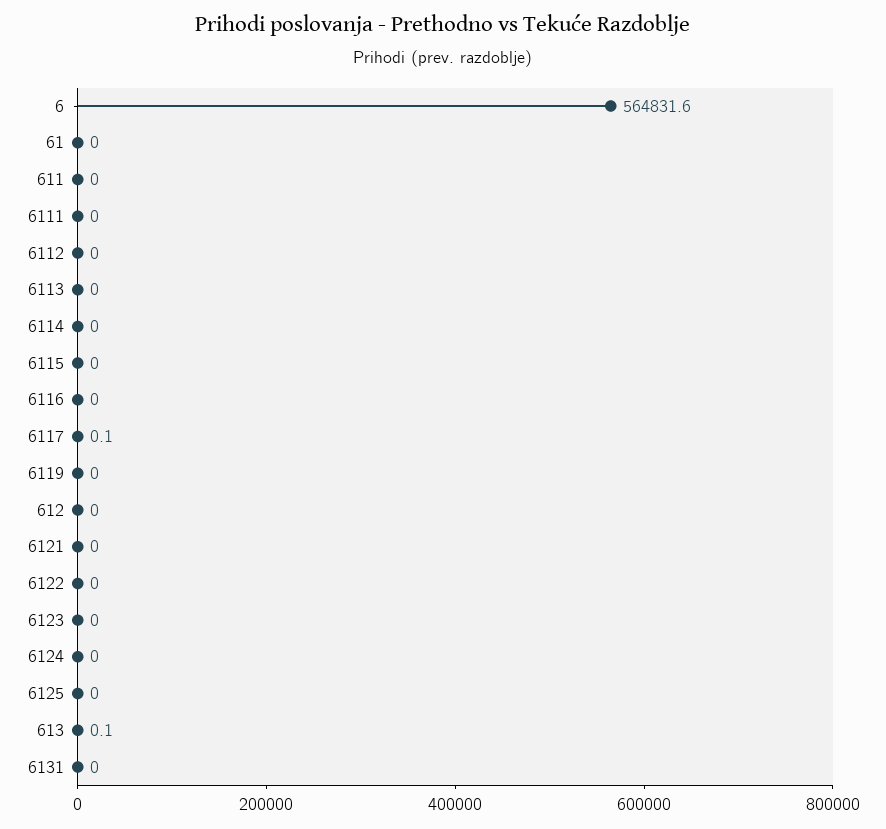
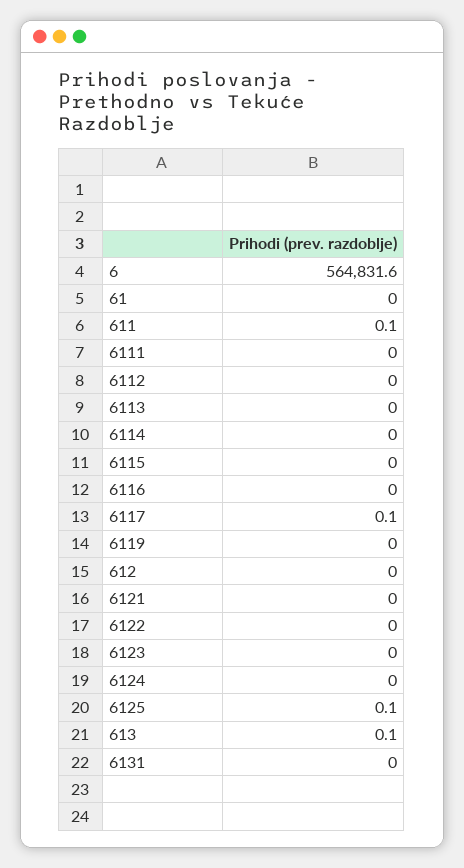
  {
    "6": 564831.6,
    "61": 0,
-   "611": 0,
+   "611": 0.1,
    "6111": 0,
    "6112": 0,
    "6113": 0,
    "6114": 0,
    "6115": 0,
    "6116": 0,
    "6117": 0.1,
    "6119": 0,
    "612": 0,
    "6121": 0,
    "6122": 0,
    "6123": 0,
    "6124": 0,
-   "6125": 0,
+   "6125": 0.1,
    "613": 0.1,
    "6131": 0
  }

